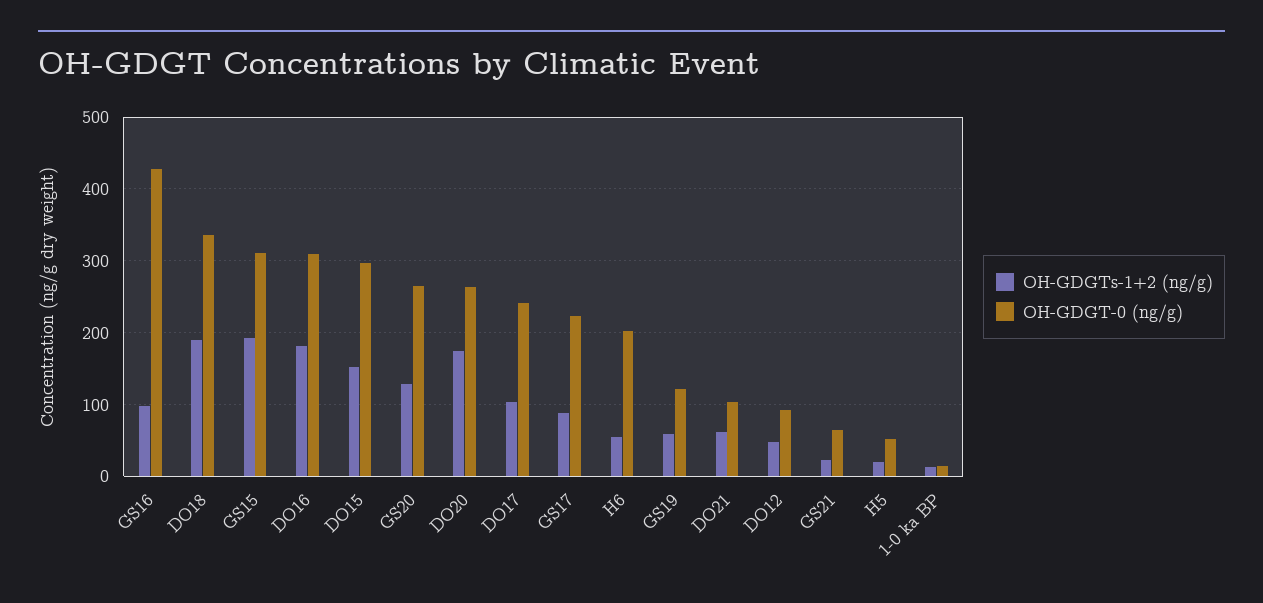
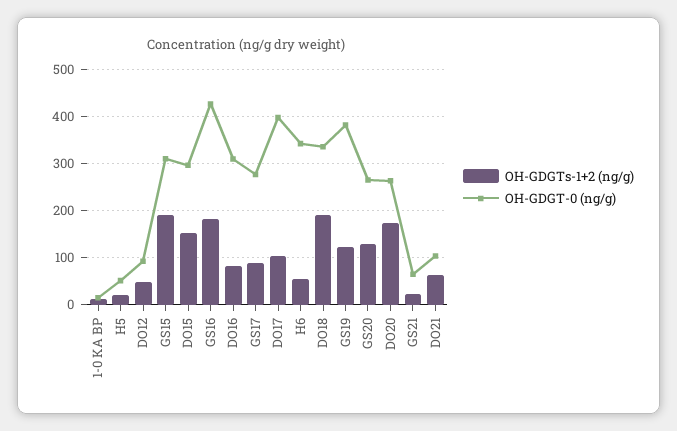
  {
    "OH-GDGTs-1+2 (ng/g)": {
-     "GS16": 100,
+     "GS16": 180,
      "DO18": 190,
      "GS15": 190,
-     "DO16": 180,
+     "DO16": 80,
      "DO15": 150,
      "GS20": 130,
      "DO20": 170,
      "DO17": 100,
      "GS17": 90,
      "H6": 50,
-     "GS19": 60,
+     "GS19": 120,
      "DO21": 60,
      "DO12": 50,
      "GS21": 20,
      "H5": 20,
      "1-0 ka BP": 10
    },
    "OH-GDGT-0 (ng/g)": {
      "GS16": 430,
      "DO18": 340,
      "GS15": 310,
      "DO16": 310,
      "DO15": 300,
      "GS20": 270,
      "DO20": 260,
-     "DO17": 240,
+     "DO17": 400,
-     "GS17": 220,
+     "GS17": 280,
-     "H6": 200,
+     "H6": 340,
-     "GS19": 120,
+     "GS19": 380,
      "DO21": 100,
      "DO12": 90,
      "GS21": 60,
      "H5": 50,
      "1-0 ka BP": 10
    }
  }

